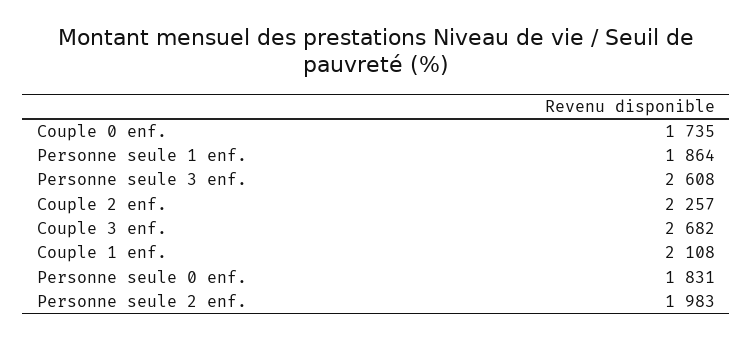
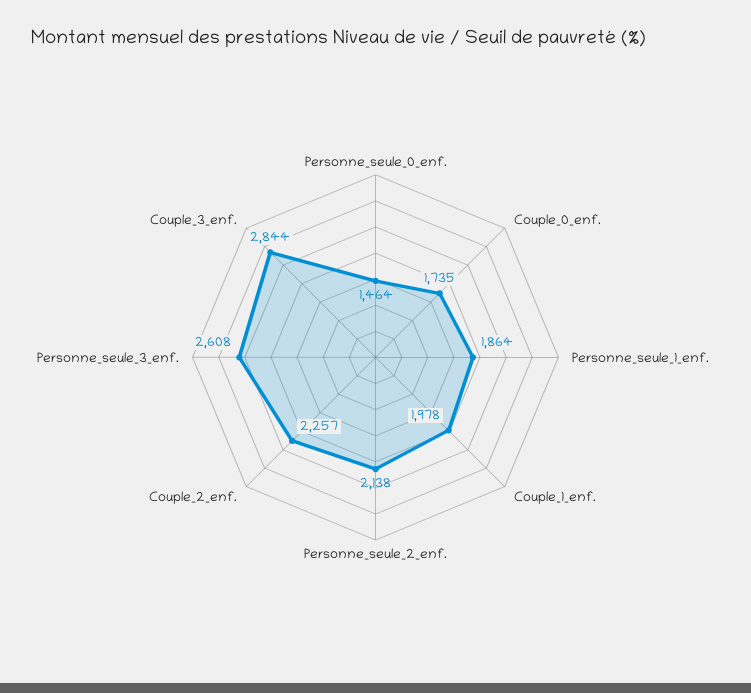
  {
    "Couple 0 enf.": 1735,
    "Personne seule 1 enf.": 1864,
    "Personne seule 3 enf.": 2608,
    "Couple 2 enf.": 2257,
-   "Couple 3 enf.": 2682,
+   "Couple 3 enf.": 2844,
-   "Couple 1 enf.": 2108,
+   "Couple 1 enf.": 1978,
-   "Personne seule 0 enf.": 1831,
+   "Personne seule 0 enf.": 1464,
-   "Personne seule 2 enf.": 1983
+   "Personne seule 2 enf.": 2138
  }

